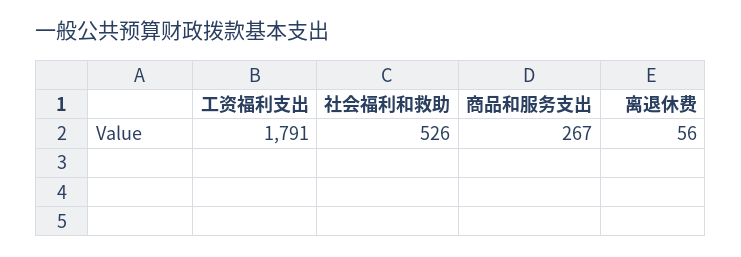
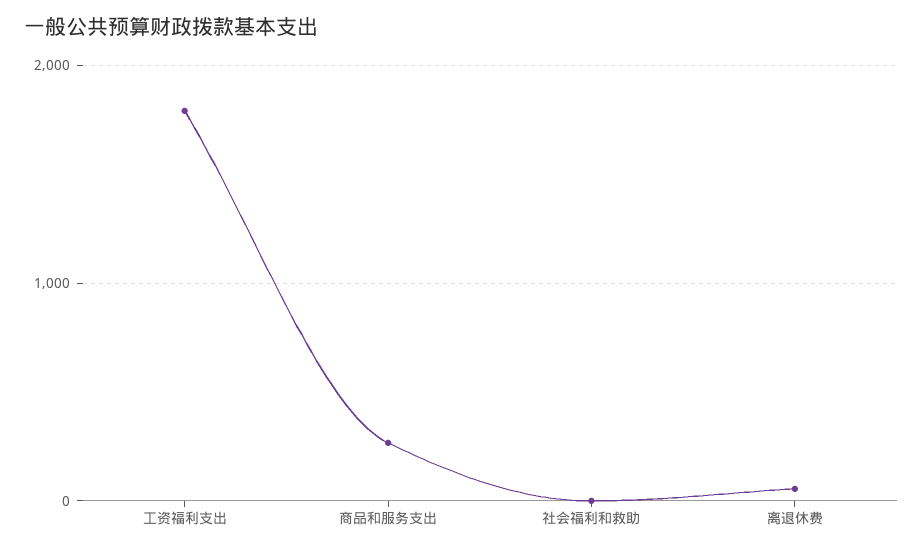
  {
    "工资福利支出": 1791,
-   "社会福利和救助": 526,
+   "社会福利和救助": 0,
    "商品和服务支出": 267,
    "离退休费": 56
  }

